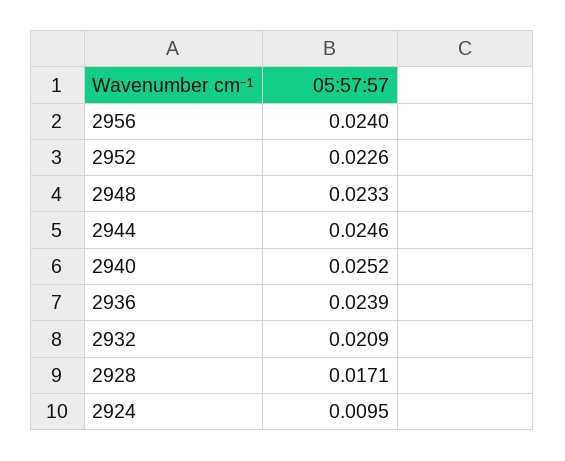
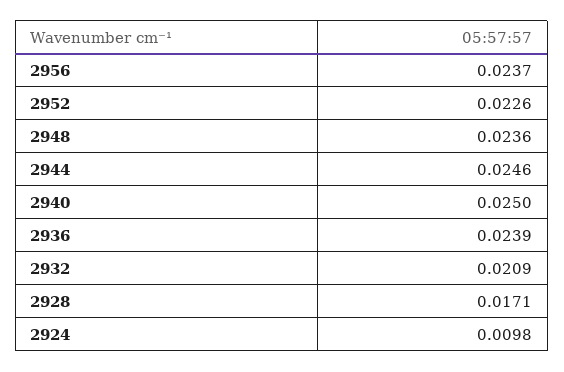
  {
-   "2956": 0.024,
+   "2956": 0.0237,
    "2952": 0.0226,
-   "2948": 0.0233,
+   "2948": 0.0236,
    "2944": 0.0246,
-   "2940": 0.0252,
+   "2940": 0.025,
    "2936": 0.0239,
    "2932": 0.0209,
    "2928": 0.0171,
-   "2924": 0.0095
+   "2924": 0.0098
  }

